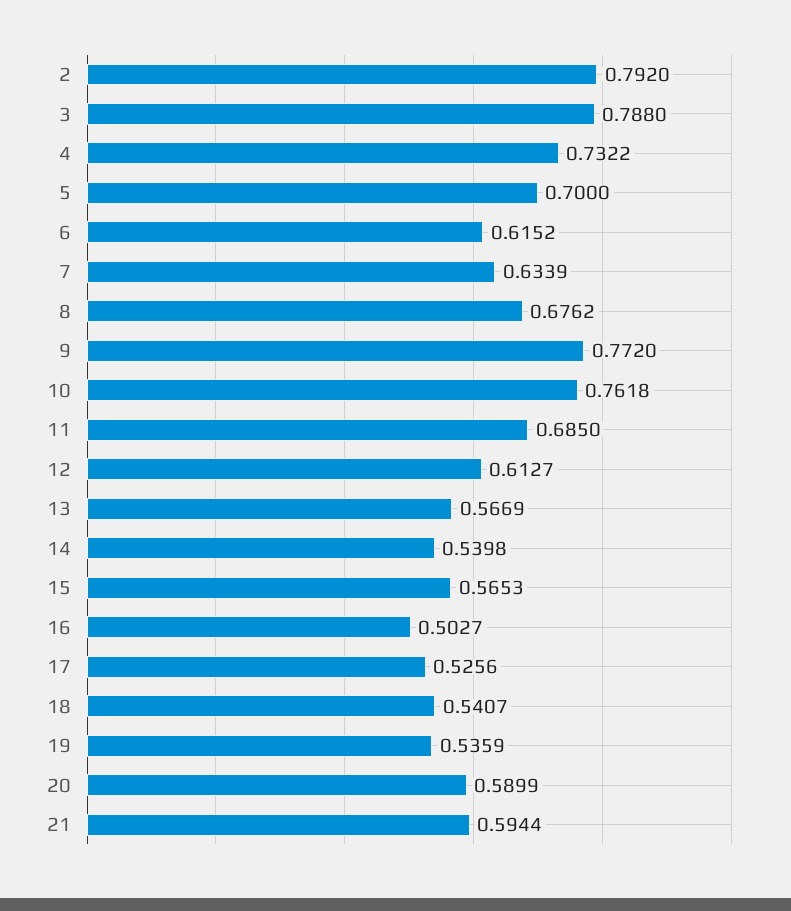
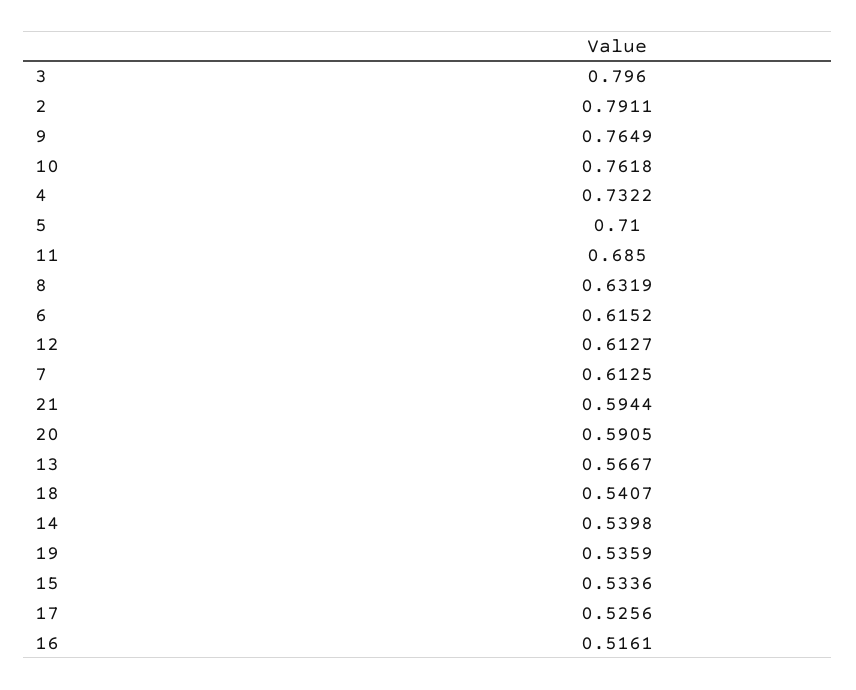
  {
-   "2": 0.792,
+   "2": 0.7911,
-   "3": 0.788,
+   "3": 0.796,
    "4": 0.7322,
-   "5": 0.7,
+   "5": 0.71,
    "6": 0.6152,
-   "7": 0.6339,
+   "7": 0.6125,
-   "8": 0.6762,
+   "8": 0.6319,
-   "9": 0.772,
+   "9": 0.7649,
    "10": 0.7618,
    "11": 0.685,
    "12": 0.6127,
-   "13": 0.5669,
+   "13": 0.5667,
    "14": 0.5398,
-   "15": 0.5653,
+   "15": 0.5336,
-   "16": 0.5027,
+   "16": 0.5161,
    "17": 0.5256,
    "18": 0.5407,
    "19": 0.5359,
-   "20": 0.5899,
+   "20": 0.5905,
    "21": 0.5944
  }

